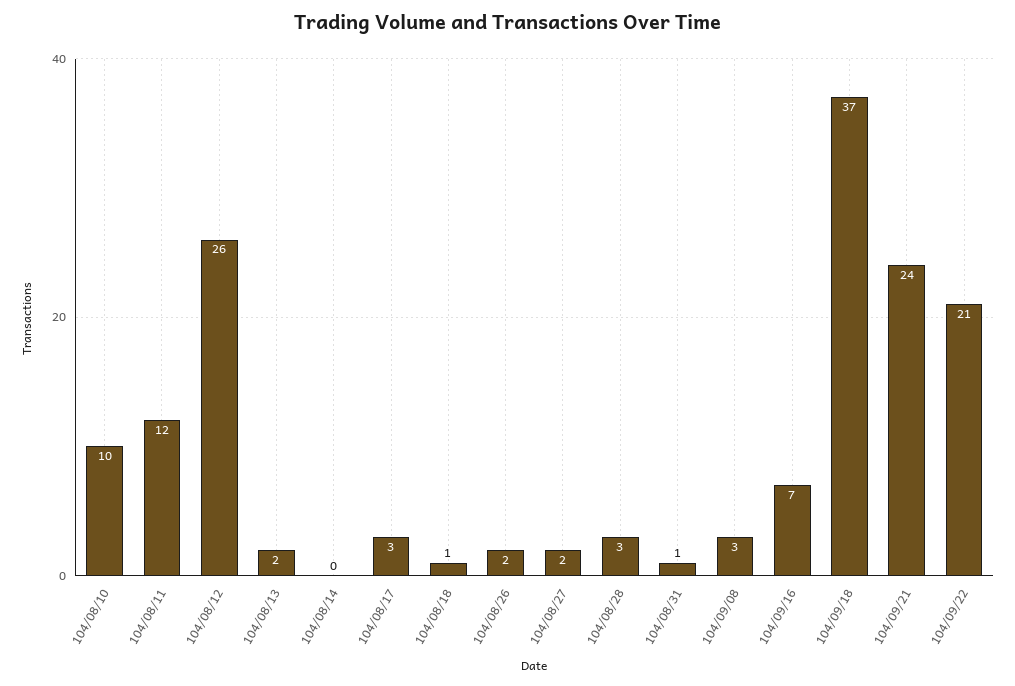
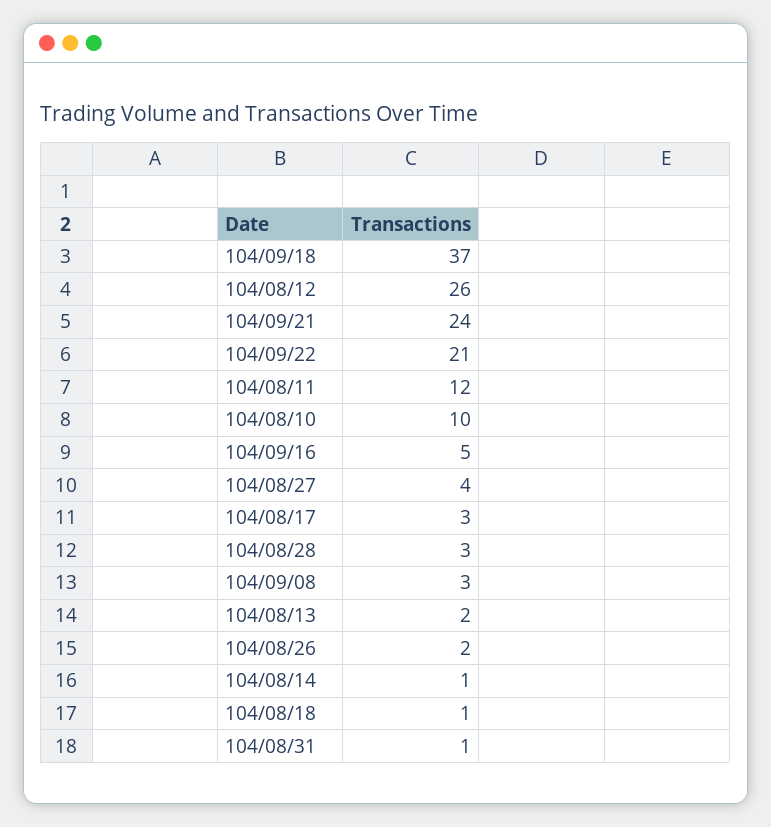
  {
    "104/08/10": 10,
    "104/08/11": 12,
    "104/08/12": 26,
    "104/08/13": 2,
-   "104/08/14": 0,
+   "104/08/14": 1,
    "104/08/17": 3,
    "104/08/18": 1,
    "104/08/26": 2,
-   "104/08/27": 2,
+   "104/08/27": 4,
    "104/08/28": 3,
    "104/08/31": 1,
    "104/09/08": 3,
-   "104/09/16": 7,
+   "104/09/16": 5,
    "104/09/18": 37,
    "104/09/21": 24,
    "104/09/22": 21
  }

